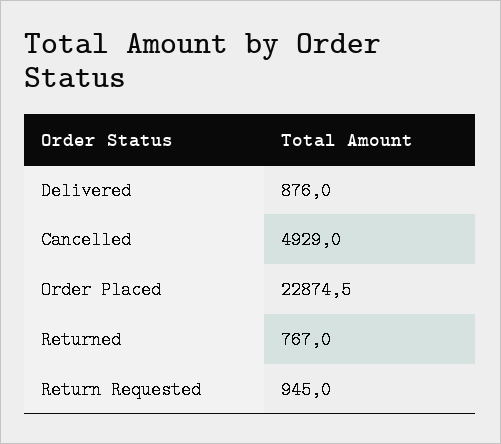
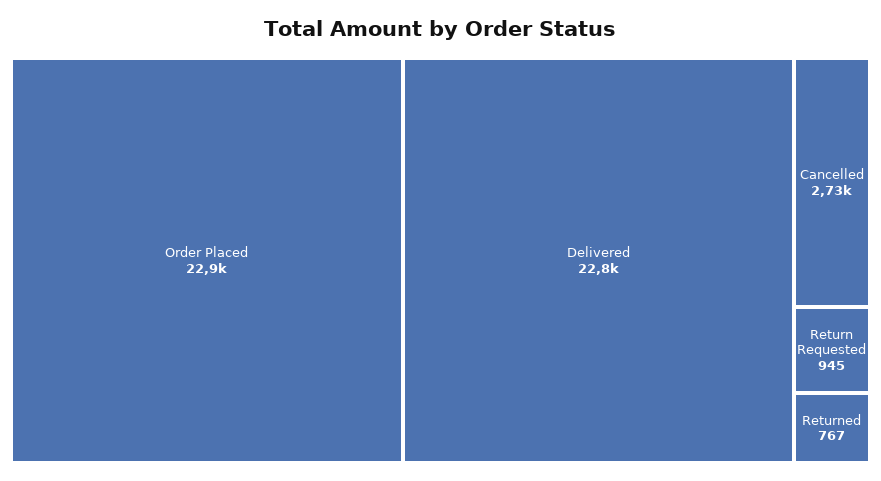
  {
-   "Delivered": 876,
+   "Delivered": 22800,
-   "Cancelled": 4929,
+   "Cancelled": 2730,
    "Order Placed": 22874.5,
    "Returned": 767,
    "Return Requested": 945
  }

